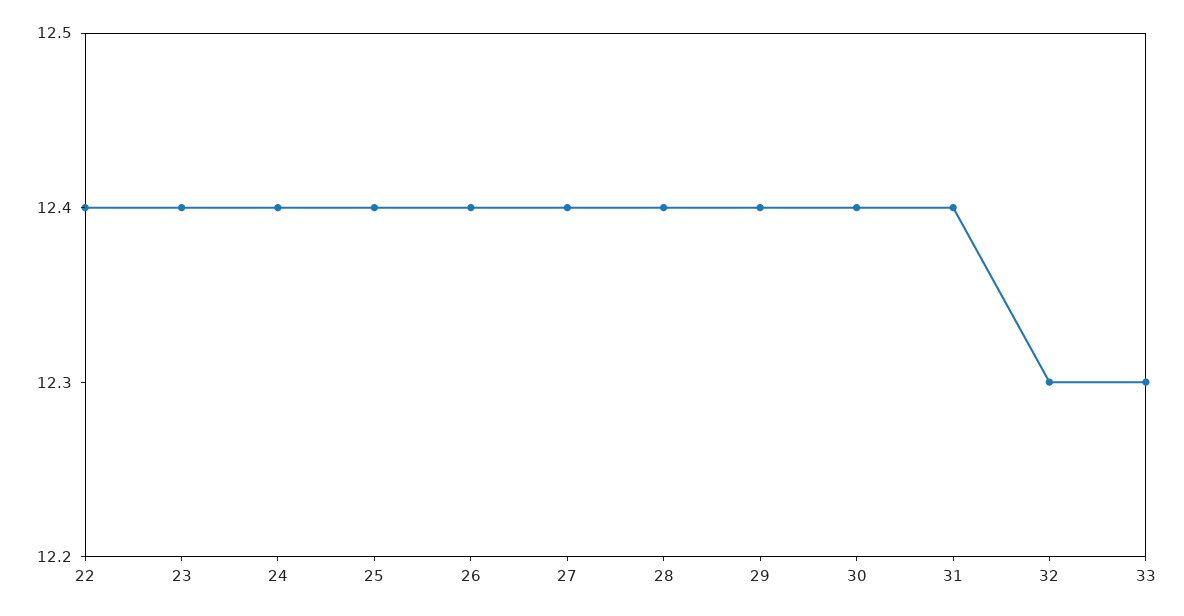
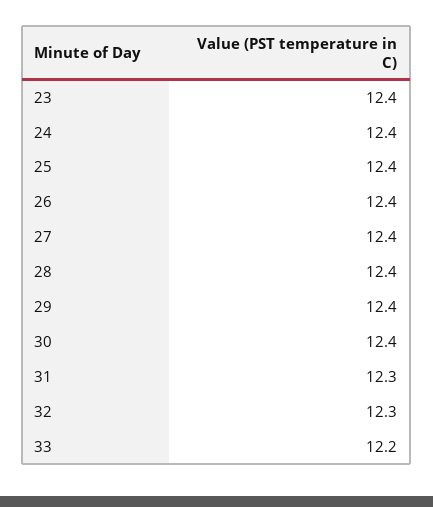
  {
-   "22": 12.4,
    "23": 12.4,
    "24": 12.4,
    "25": 12.4,
    "26": 12.4,
    "27": 12.4,
    "28": 12.4,
    "29": 12.4,
    "30": 12.4,
-   "31": 12.4,
+   "31": 12.3,
    "32": 12.3,
-   "33": 12.3
+   "33": 12.2
  }

